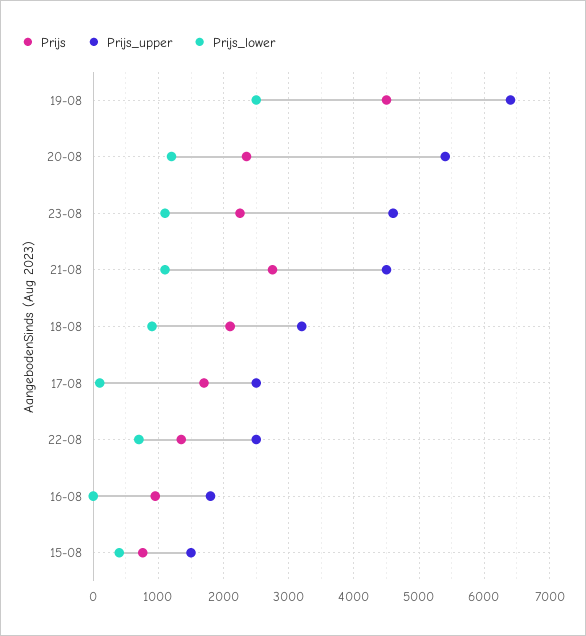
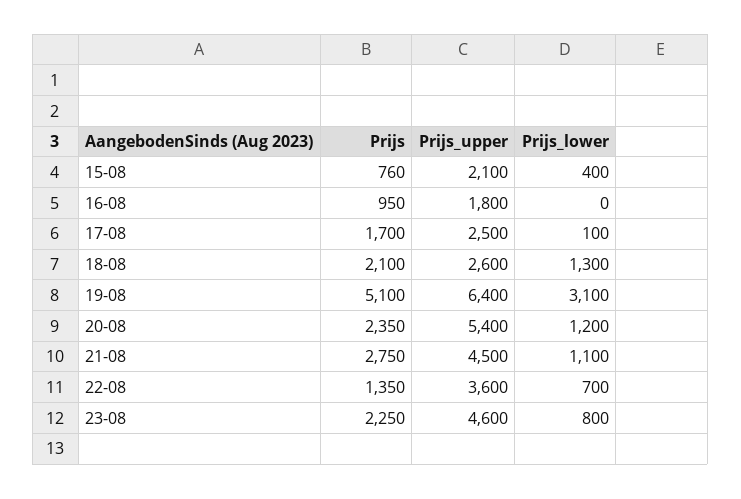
  {
    "Prijs": {
-     "19-08": 4500,
+     "19-08": 5100,
      "20-08": 2350,
      "23-08": 2250,
      "21-08": 2750,
      "18-08": 2100,
      "17-08": 1700,
      "22-08": 1350,
      "16-08": 950,
      "15-08": 760
    },
    "Prijs_upper": {
      "19-08": 6400,
      "20-08": 5400,
      "23-08": 4600,
      "21-08": 4500,
-     "18-08": 3200,
+     "18-08": 2600,
      "17-08": 2500,
-     "22-08": 2500,
+     "22-08": 3600,
      "16-08": 1800,
-     "15-08": 1500
+     "15-08": 2100
    },
    "Prijs_lower": {
-     "19-08": 2500,
+     "19-08": 3100,
      "20-08": 1200,
-     "23-08": 1100,
+     "23-08": 800,
      "21-08": 1100,
-     "18-08": 900,
+     "18-08": 1300,
      "17-08": 100,
      "22-08": 700,
      "16-08": 0,
      "15-08": 400
    }
  }

